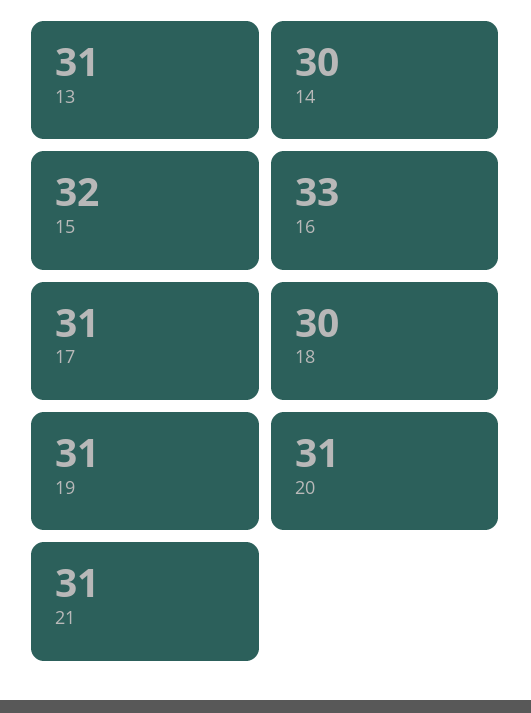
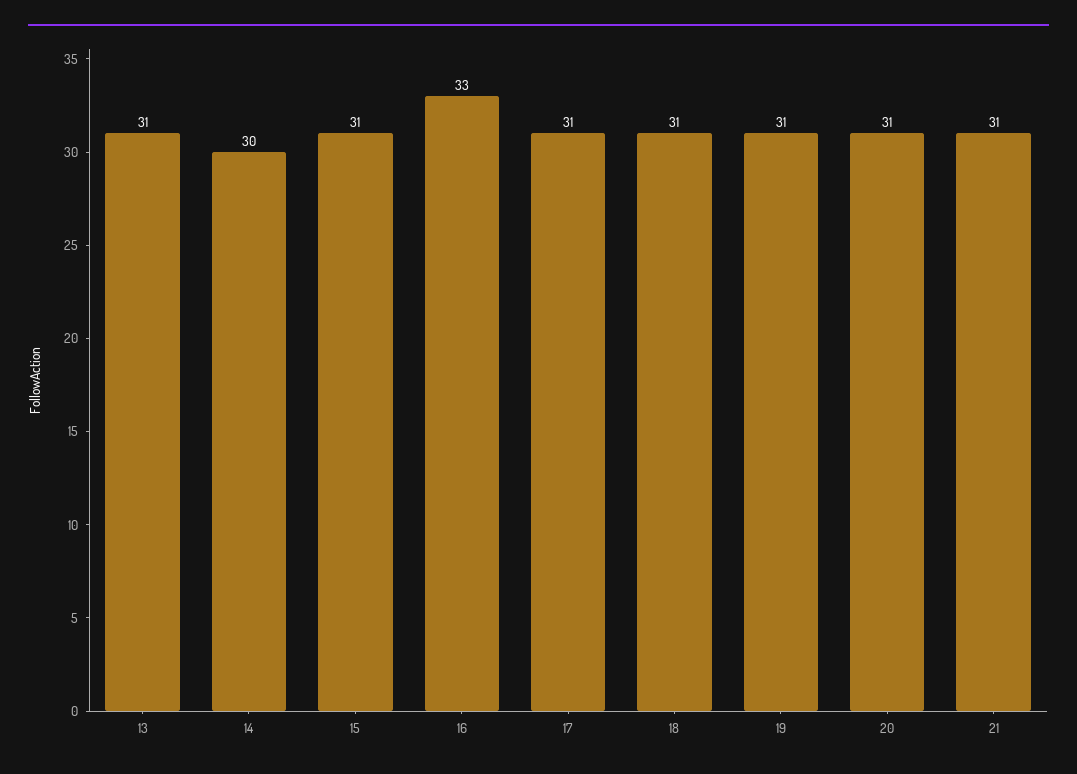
  {
    "13": 31,
    "14": 30,
-   "15": 32,
+   "15": 31,
    "16": 33,
    "17": 31,
-   "18": 30,
+   "18": 31,
    "19": 31,
    "20": 31,
    "21": 31
  }

